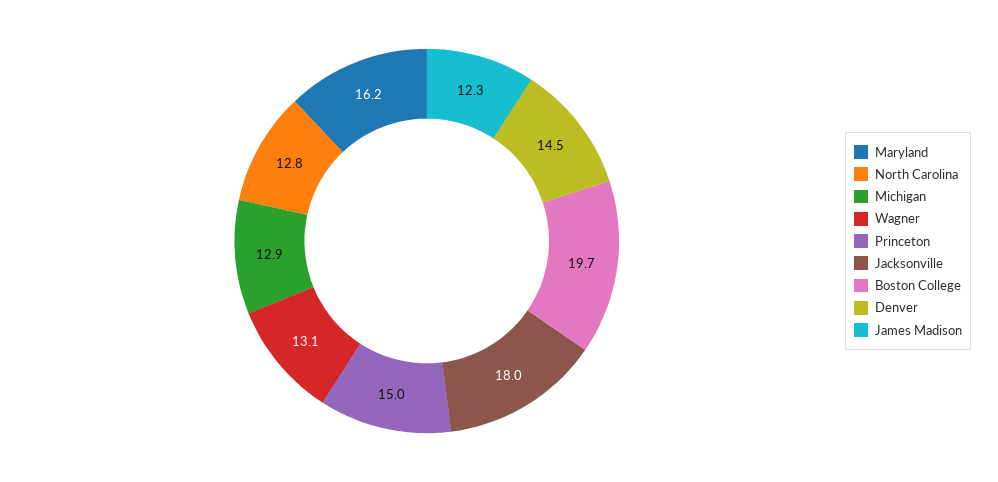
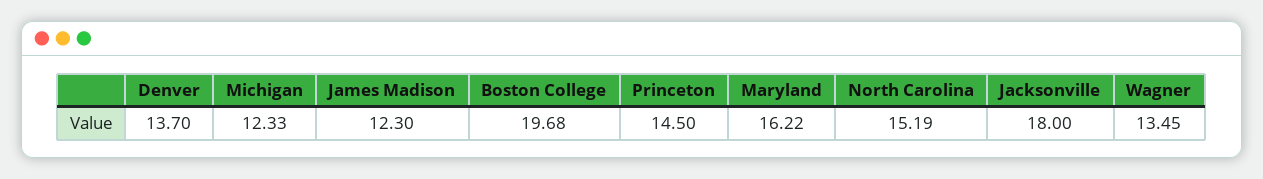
  {
    "Maryland": 16.22,
-   "North Carolina": 12.8,
+   "North Carolina": 15.19,
-   "Michigan": 12.9,
+   "Michigan": 12.33,
-   "Wagner": 13.1,
+   "Wagner": 13.45,
-   "Princeton": 15,
+   "Princeton": 14.5,
    "Jacksonville": 18,
    "Boston College": 19.68,
-   "Denver": 14.5,
+   "Denver": 13.7,
    "James Madison": 12.3
  }

